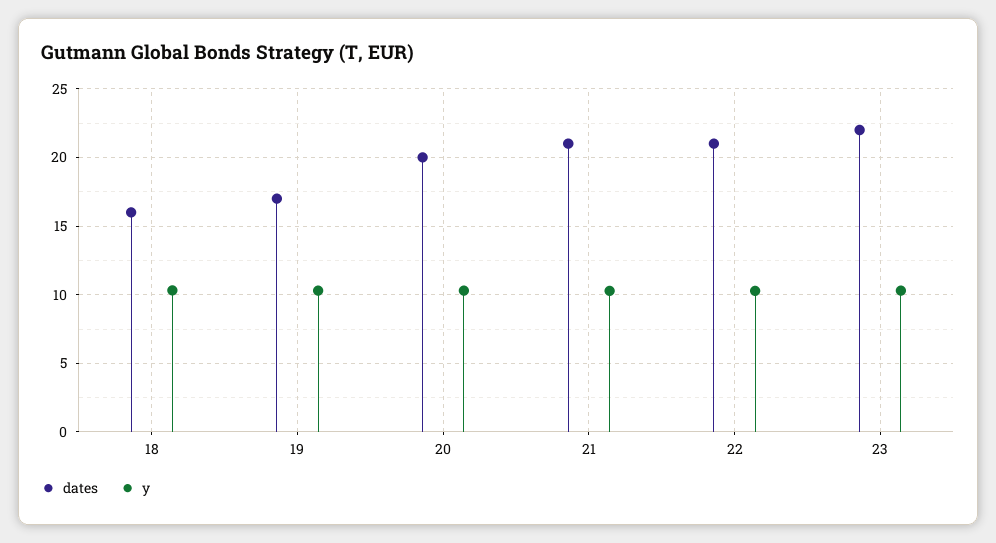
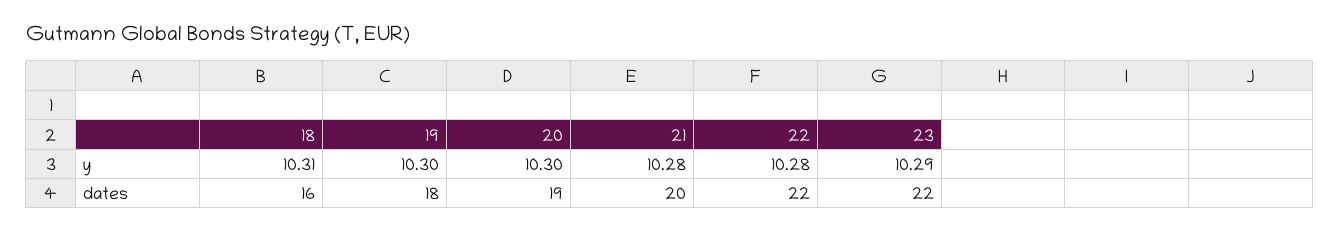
  {
    "dates": {
      "18": 16,
-     "19": 17,
+     "19": 18,
-     "20": 20,
+     "20": 19,
-     "21": 21,
+     "21": 20,
-     "22": 21,
+     "22": 22,
      "23": 22
    },
    "y": {
      "18": 10.31,
      "19": 10.3,
      "20": 10.3,
      "21": 10.28,
      "22": 10.28,
      "23": 10.29
    }
  }

